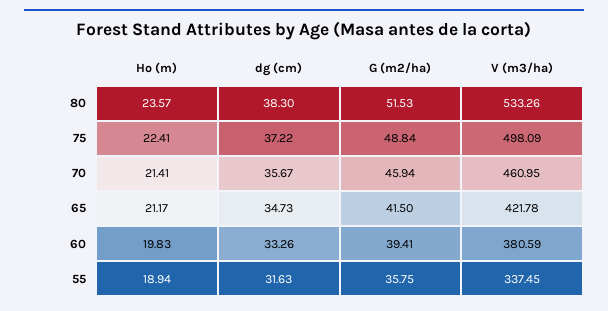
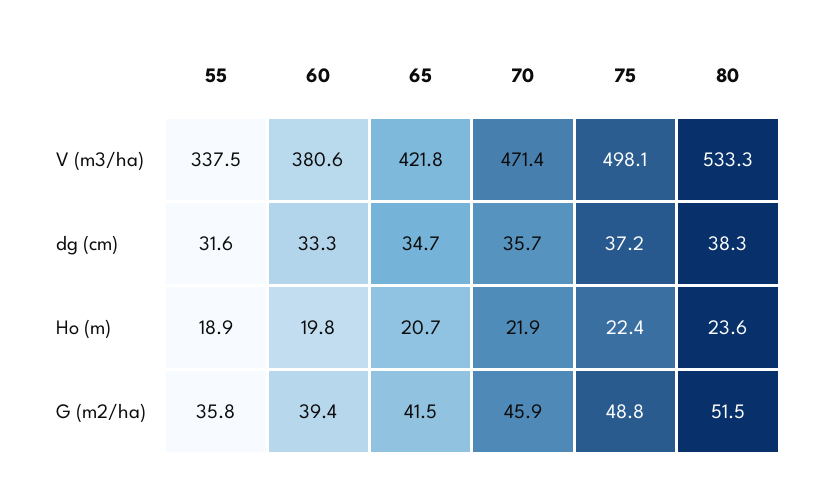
  {
    "Ho (m)": {
      "80": 23.57,
      "75": 22.41,
-     "70": 21.41,
+     "70": 21.9,
-     "65": 21.17,
+     "65": 20.7,
      "60": 19.83,
      "55": 18.94
    },
    "dg (cm)": {
      "80": 38.3,
      "75": 37.22,
      "70": 35.67,
      "65": 34.73,
      "60": 33.26,
      "55": 31.63
    },
    "G (m2/ha)": {
      "80": 51.53,
      "75": 48.84,
      "70": 45.94,
      "65": 41.5,
      "60": 39.41,
      "55": 35.75
    },
    "V (m3/ha)": {
      "80": 533.26,
      "75": 498.09,
-     "70": 460.95,
+     "70": 471.4,
      "65": 421.78,
      "60": 380.59,
      "55": 337.45
    }
  }

